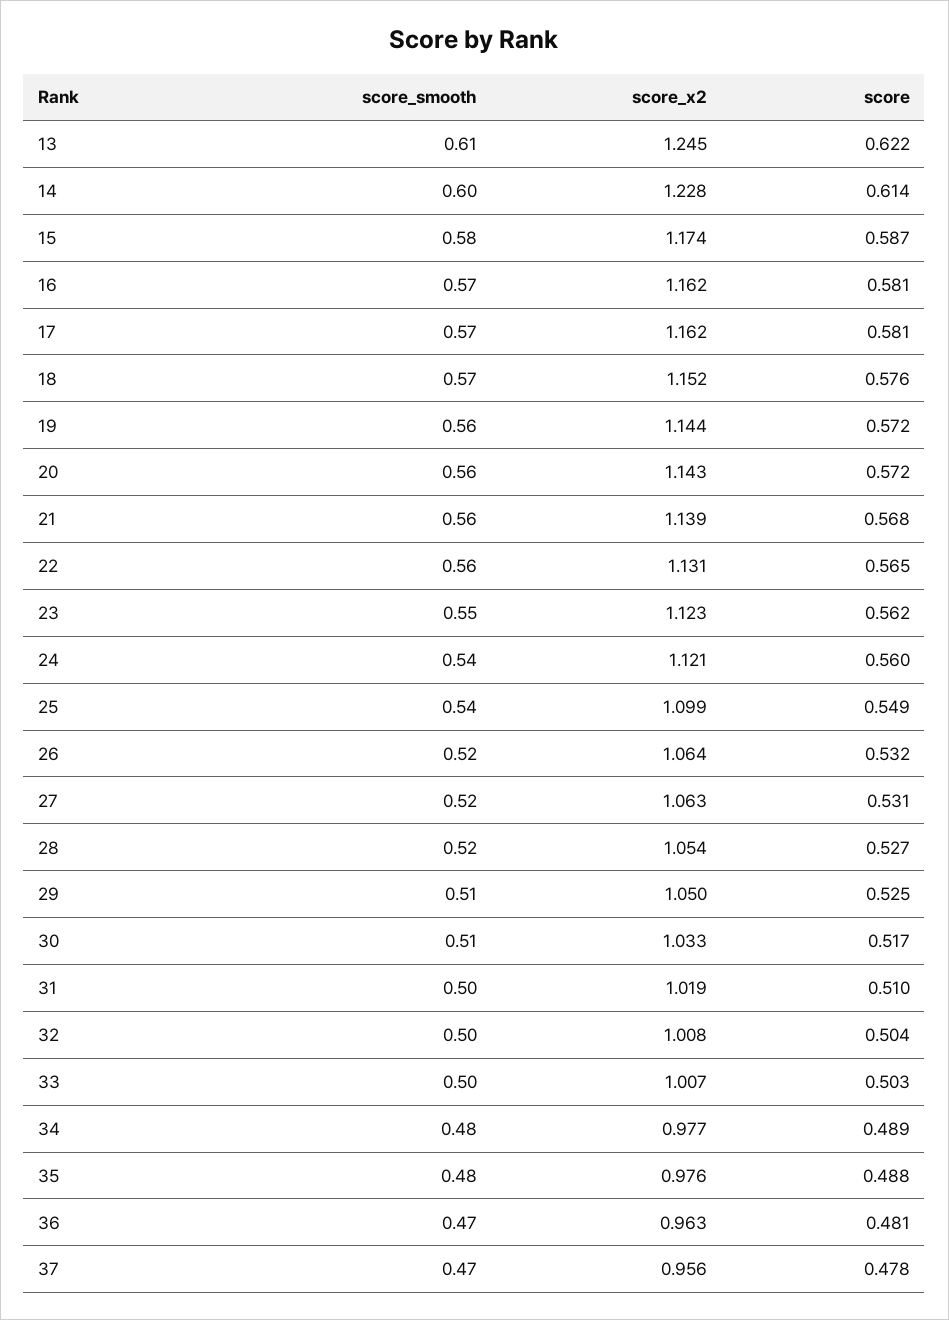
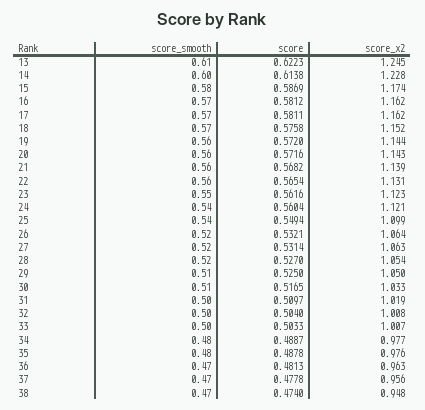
  {
    "score_smooth": {
      "13": 0.61,
      "14": 0.6,
      "15": 0.58,
      "16": 0.57,
      "17": 0.57,
      "18": 0.57,
      "19": 0.56,
      "20": 0.56,
      "21": 0.56,
      "22": 0.56,
      "23": 0.55,
      "24": 0.54,
      "25": 0.54,
      "26": 0.52,
      "27": 0.52,
      "28": 0.52,
      "29": 0.51,
      "30": 0.51,
      "31": 0.5,
      "32": 0.5,
      "33": 0.5,
      "34": 0.48,
      "35": 0.48,
      "36": 0.47,
-     "37": 0.47
+     "37": 0.47,
+     "38": 0.47
    },
    "score_x2": {
      "13": 1.245,
      "14": 1.228,
      "15": 1.174,
      "16": 1.162,
      "17": 1.162,
      "18": 1.152,
      "19": 1.144,
      "20": 1.143,
      "21": 1.139,
      "22": 1.131,
      "23": 1.123,
      "24": 1.121,
      "25": 1.099,
      "26": 1.064,
      "27": 1.063,
      "28": 1.054,
      "29": 1.05,
      "30": 1.033,
      "31": 1.019,
      "32": 1.008,
      "33": 1.007,
      "34": 0.977,
      "35": 0.976,
      "36": 0.963,
-     "37": 0.956
+     "37": 0.956,
+     "38": 0.948
    },
    "score": {
      "13": 0.6223,
      "14": 0.6138,
      "15": 0.5869,
      "16": 0.5812,
      "17": 0.5811,
      "18": 0.5758,
      "19": 0.572,
      "20": 0.5716,
      "21": 0.5682,
      "22": 0.5654,
      "23": 0.5616,
      "24": 0.5604,
      "25": 0.5494,
      "26": 0.5321,
      "27": 0.5314,
      "28": 0.527,
      "29": 0.525,
      "30": 0.5165,
      "31": 0.5097,
      "32": 0.504,
      "33": 0.5033,
      "34": 0.4887,
      "35": 0.4878,
      "36": 0.4813,
-     "37": 0.4778
+     "37": 0.4778,
+     "38": 0.474
    }
  }

